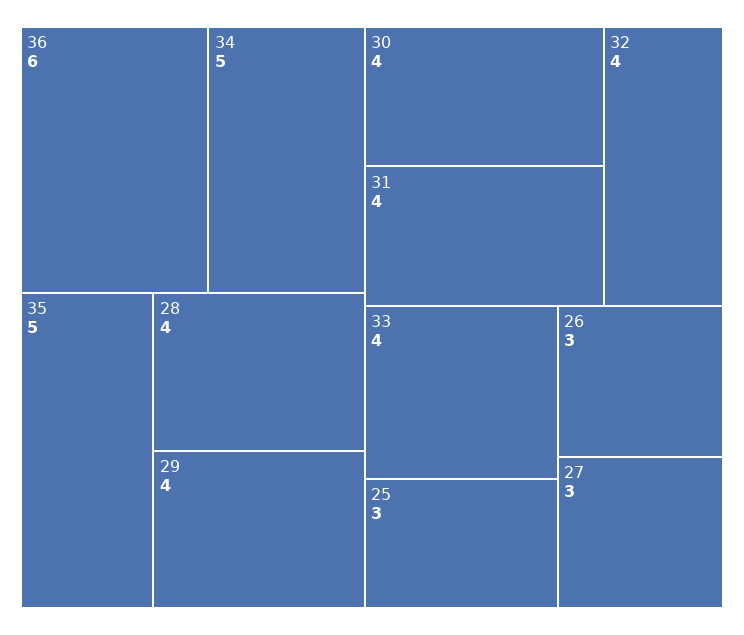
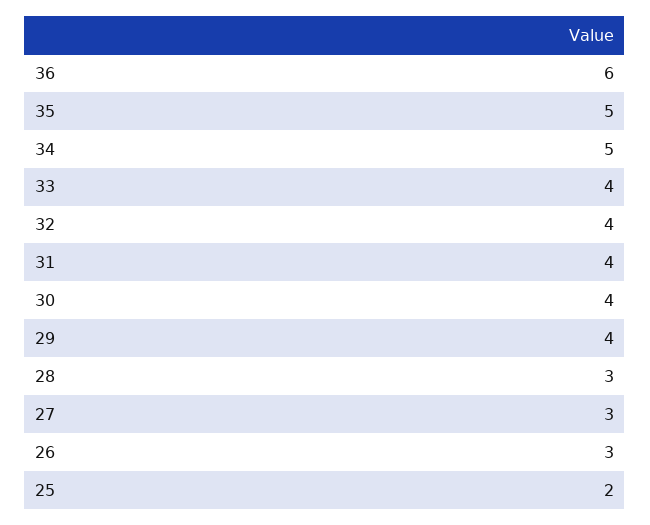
  {
    "36": 6,
    "34": 5,
    "35": 5,
-   "28": 4,
+   "28": 3,
    "29": 4,
    "30": 4,
    "31": 4,
    "32": 4,
    "33": 4,
-   "25": 3,
+   "25": 2,
    "26": 3,
    "27": 3
  }

